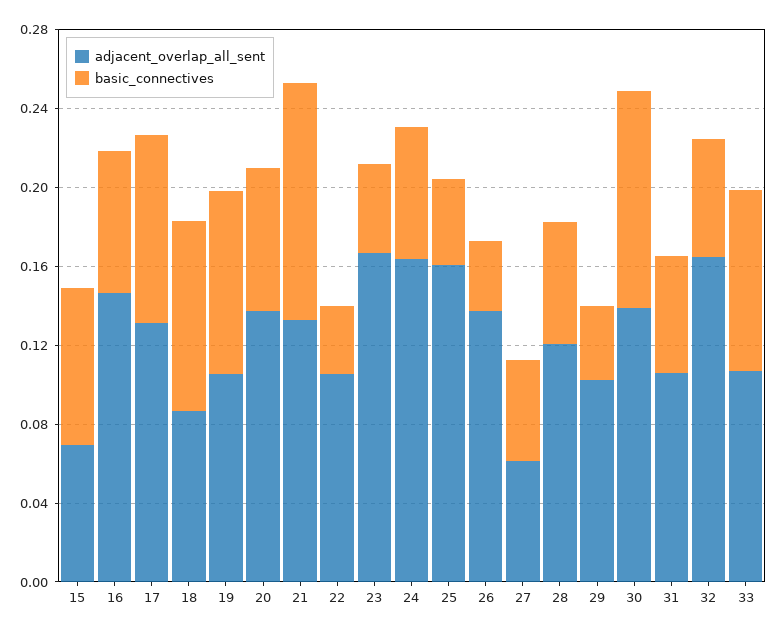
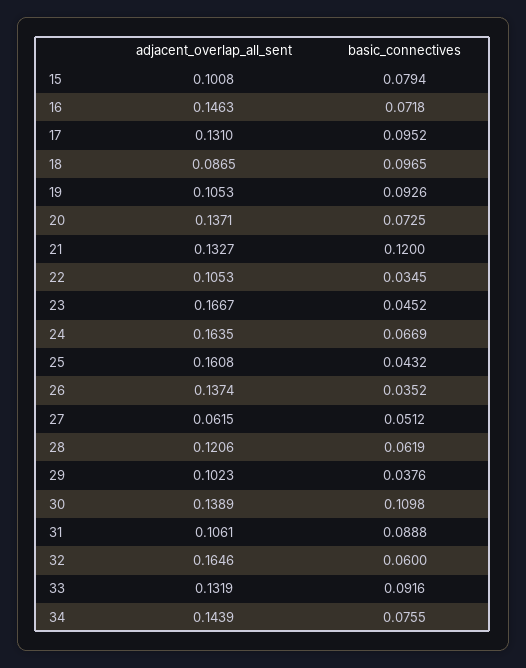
  {
    "adjacent_overlap_all_sent": {
-     "15": 0.07,
+     "15": 0.1008,
      "16": 0.1463,
      "17": 0.131,
      "18": 0.0865,
      "19": 0.1053,
      "20": 0.1371,
      "21": 0.1327,
      "22": 0.1053,
      "23": 0.1667,
      "24": 0.1635,
      "25": 0.1608,
      "26": 0.1374,
      "27": 0.0615,
      "28": 0.1206,
      "29": 0.1023,
      "30": 0.1389,
      "31": 0.1061,
      "32": 0.1646,
-     "33": 0.11
+     "33": 0.1319,
+     "34": 0.1439
    },
    "basic_connectives": {
      "15": 0.0794,
      "16": 0.0718,
      "17": 0.0952,
      "18": 0.0965,
      "19": 0.0926,
      "20": 0.0725,
      "21": 0.12,
      "22": 0.0345,
      "23": 0.0452,
      "24": 0.0669,
      "25": 0.0432,
      "26": 0.0352,
      "27": 0.0512,
      "28": 0.0619,
      "29": 0.0376,
      "30": 0.1098,
-     "31": 0.06,
+     "31": 0.0888,
      "32": 0.06,
-     "33": 0.0916
+     "33": 0.0916,
+     "34": 0.0755
    }
  }

